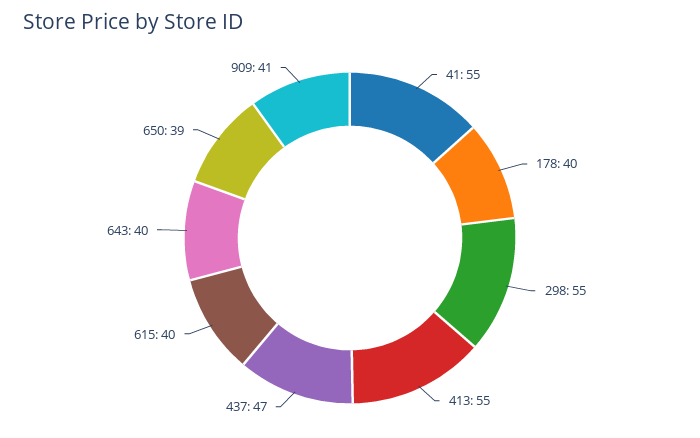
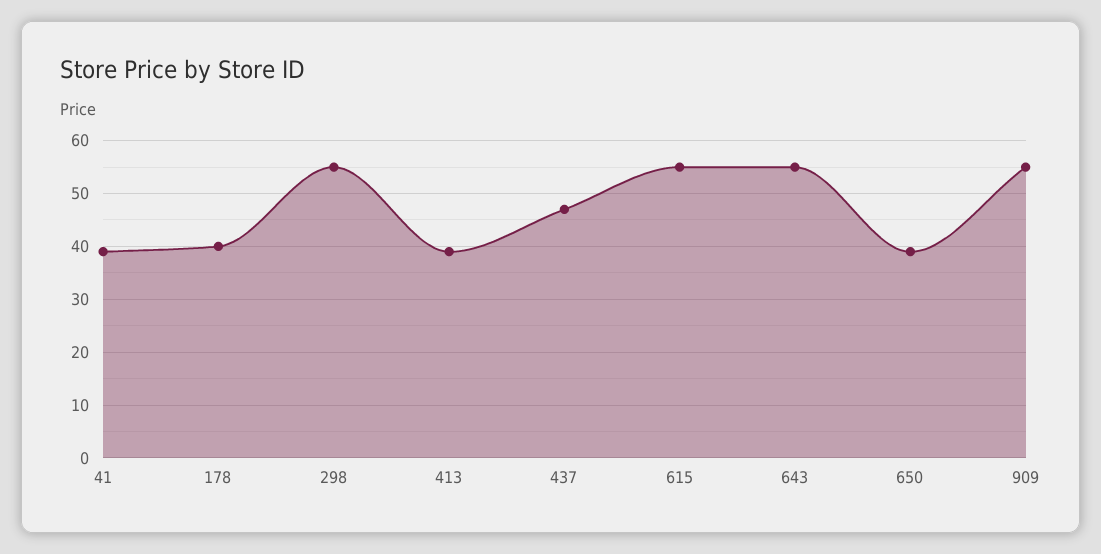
  {
-   "41": 55,
+   "41": 40,
    "178": 40,
    "298": 55,
-   "413": 55,
+   "413": 40,
    "437": 47,
-   "615": 40,
+   "615": 55,
-   "643": 40,
+   "643": 55,
    "650": 39,
-   "909": 41
+   "909": 55
  }

